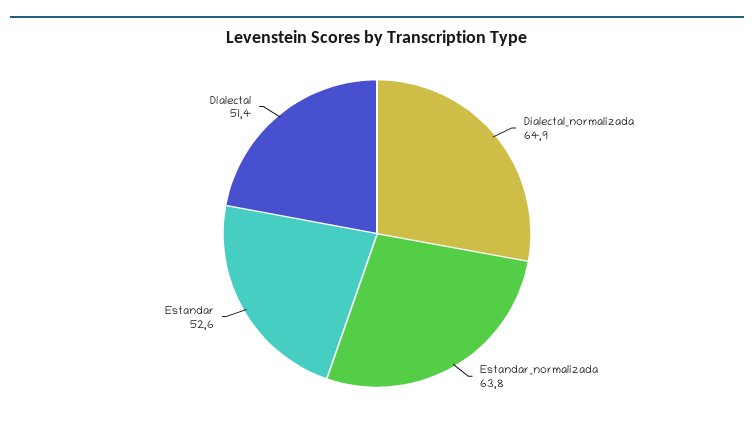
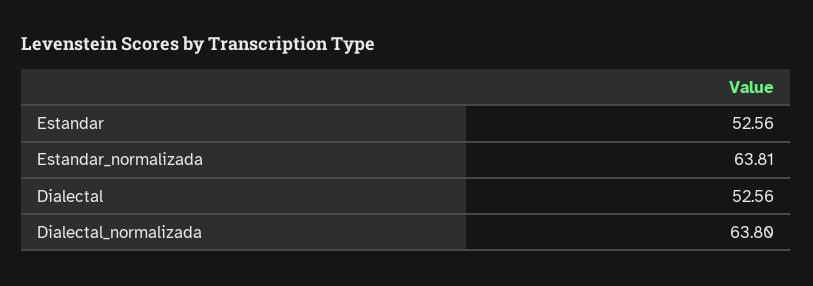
  {
-   "Dialectal_normalizada": 64.9,
+   "Dialectal_normalizada": 63.8,
    "Estandar_normalizada": 63.81,
    "Estandar": 52.56,
-   "Dialectal": 51.4
+   "Dialectal": 52.56
  }

